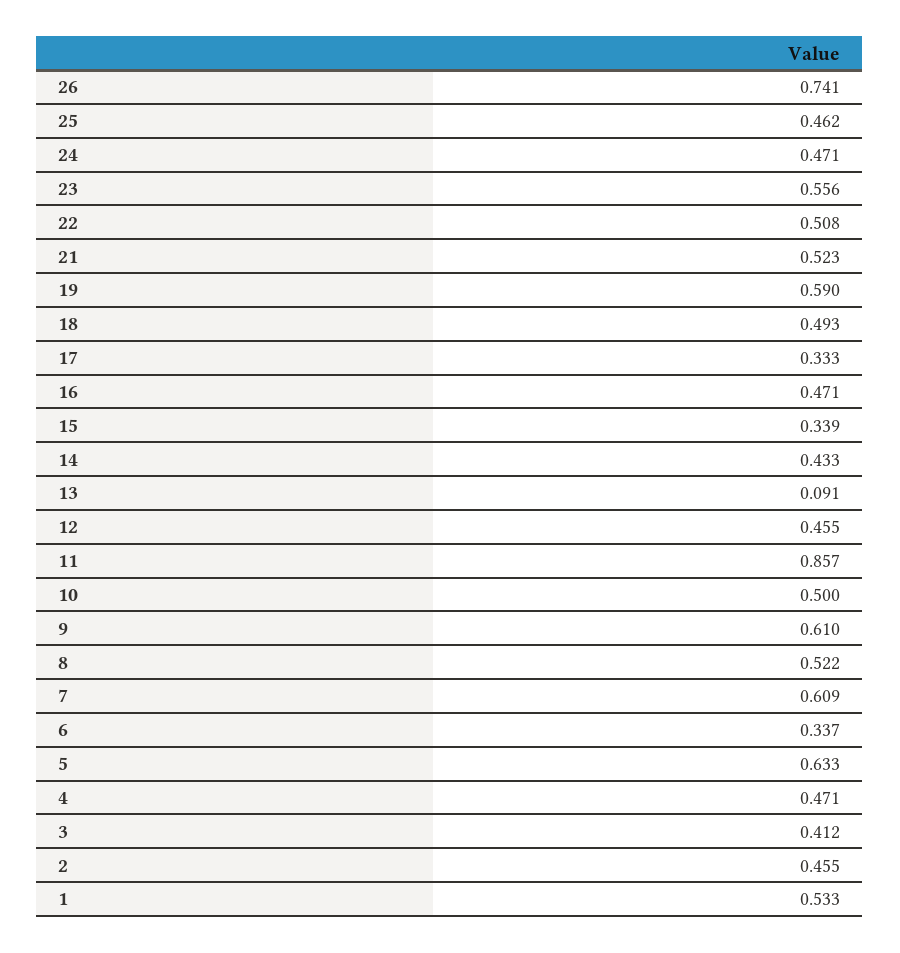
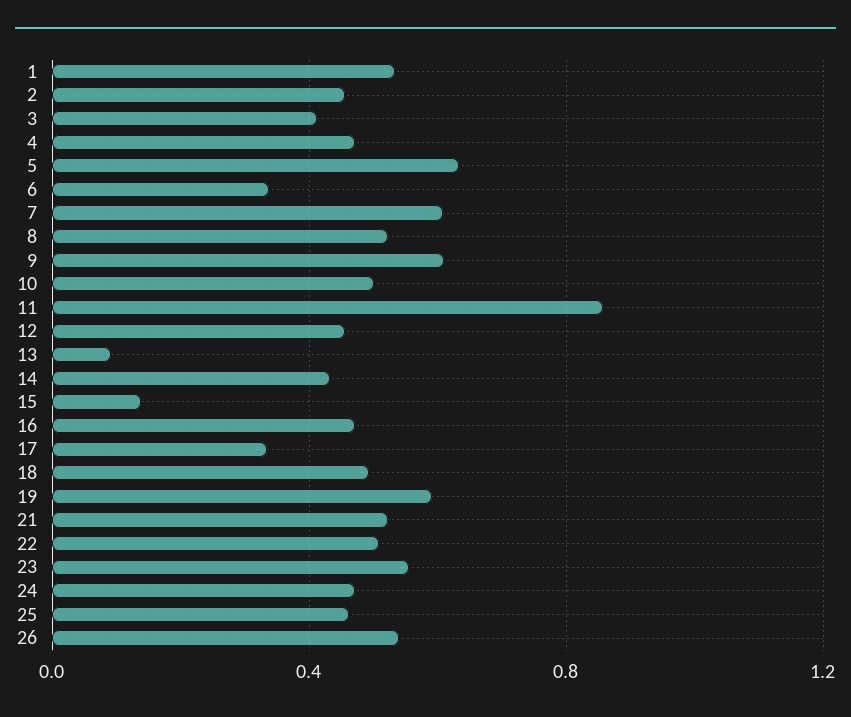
  {
-   "26": 0.741,
+   "26": 0.55,
    "25": 0.462,
    "24": 0.471,
    "23": 0.556,
    "22": 0.508,
    "21": 0.523,
    "19": 0.59,
    "18": 0.493,
    "17": 0.333,
    "16": 0.471,
-   "15": 0.339,
+   "15": 0.15,
    "14": 0.433,
    "13": 0.091,
    "12": 0.455,
    "11": 0.857,
    "10": 0.5,
    "9": 0.61,
    "8": 0.522,
    "7": 0.609,
    "6": 0.337,
    "5": 0.633,
    "4": 0.471,
    "3": 0.412,
    "2": 0.455,
    "1": 0.533
  }

